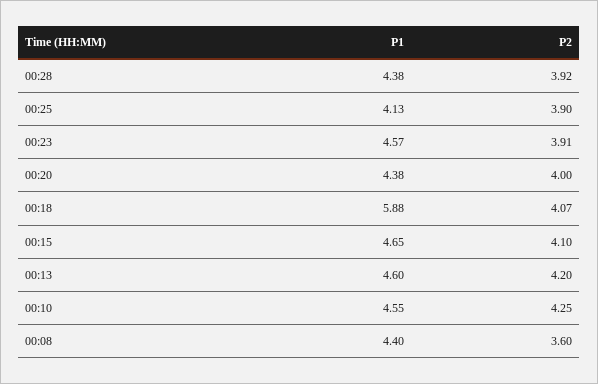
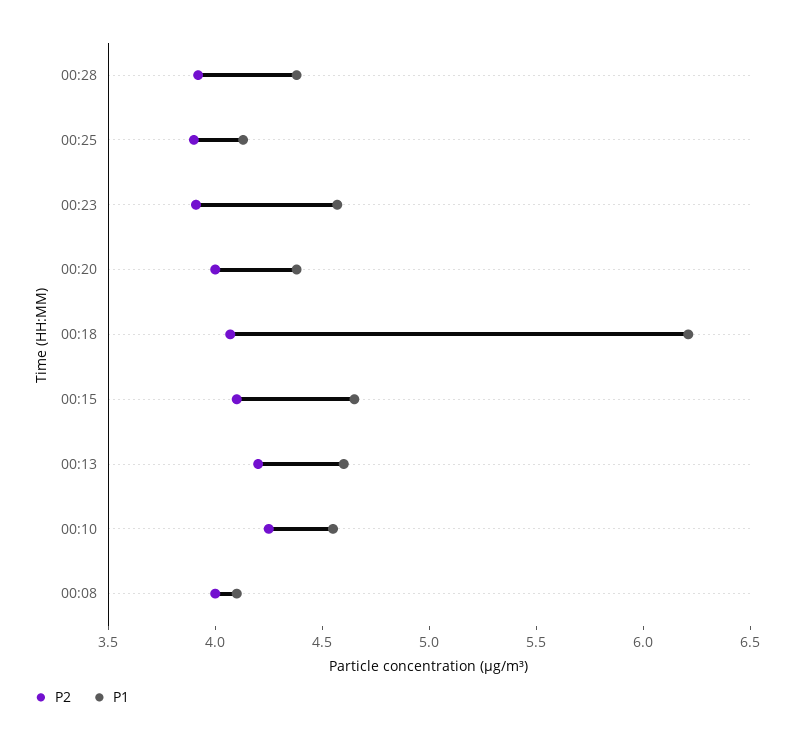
  {
    "P1": {
      "00:28": 4.38,
      "00:25": 4.13,
      "00:23": 4.57,
      "00:20": 4.38,
-     "00:18": 5.88,
+     "00:18": 6.2,
      "00:15": 4.65,
      "00:13": 4.6,
      "00:10": 4.55,
-     "00:08": 4.4
+     "00:08": 4.1
    },
    "P2": {
      "00:28": 3.92,
      "00:25": 3.9,
      "00:23": 3.91,
      "00:20": 4,
      "00:18": 4.07,
      "00:15": 4.1,
      "00:13": 4.2,
      "00:10": 4.25,
-     "00:08": 3.6
+     "00:08": 4
    }
  }

